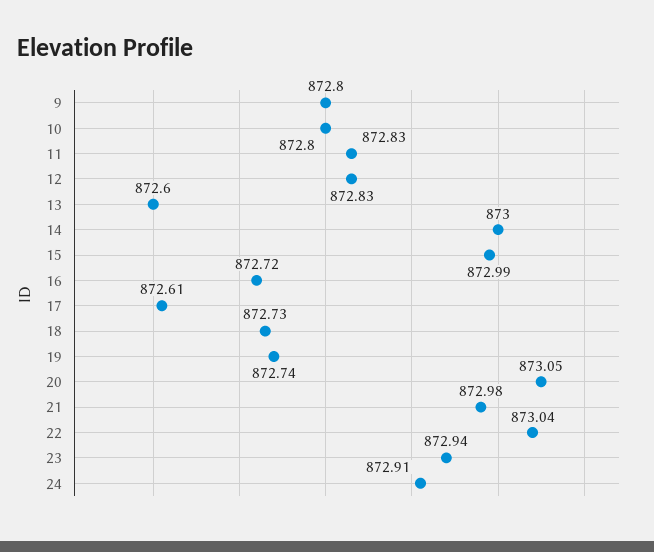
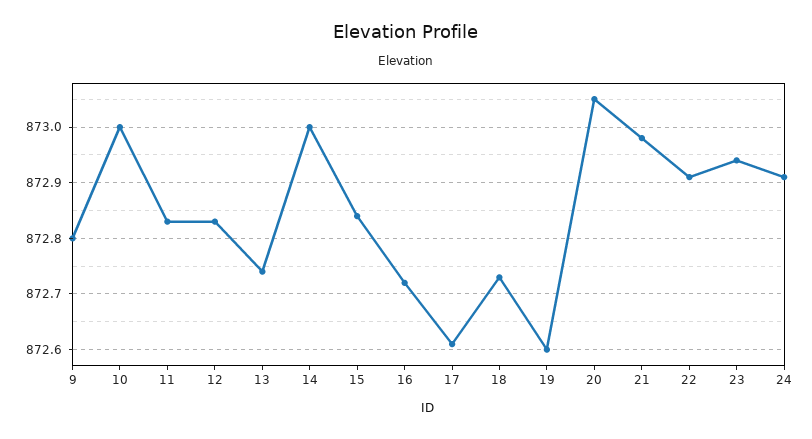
  {
    "9": 872.8,
-   "10": 872.8,
+   "10": 873,
    "11": 872.83,
    "12": 872.83,
-   "13": 872.6,
+   "13": 872.75,
    "14": 873,
-   "15": 872.99,
+   "15": 872.85,
    "16": 872.72,
    "17": 872.61,
    "18": 872.73,
-   "19": 872.74,
+   "19": 872.6,
    "20": 873.05,
    "21": 872.98,
-   "22": 873.04,
+   "22": 872.9,
    "23": 872.94,
    "24": 872.91
  }

